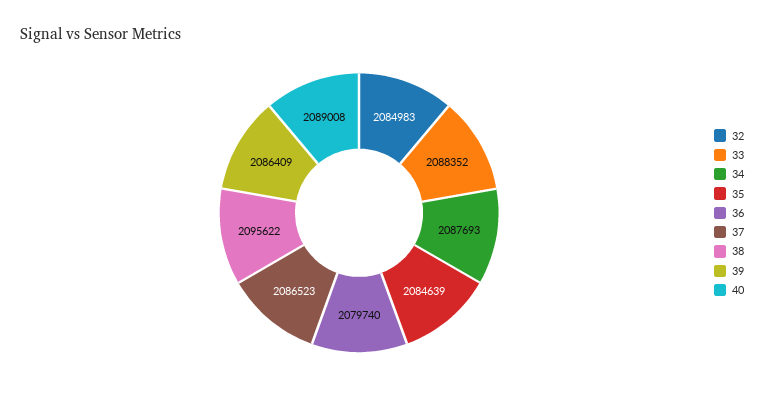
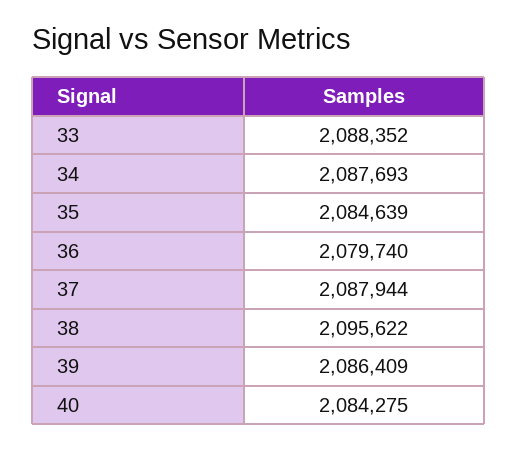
  {
-   "32": 2084983,
    "33": 2088352,
    "34": 2087693,
    "35": 2084639,
    "36": 2079740,
-   "37": 2086523,
+   "37": 2087944,
    "38": 2095622,
    "39": 2086409,
-   "40": 2089008
+   "40": 2084275
  }

